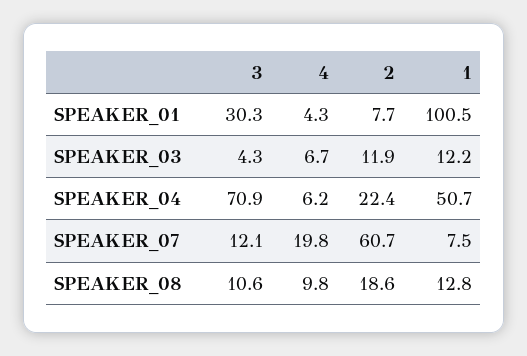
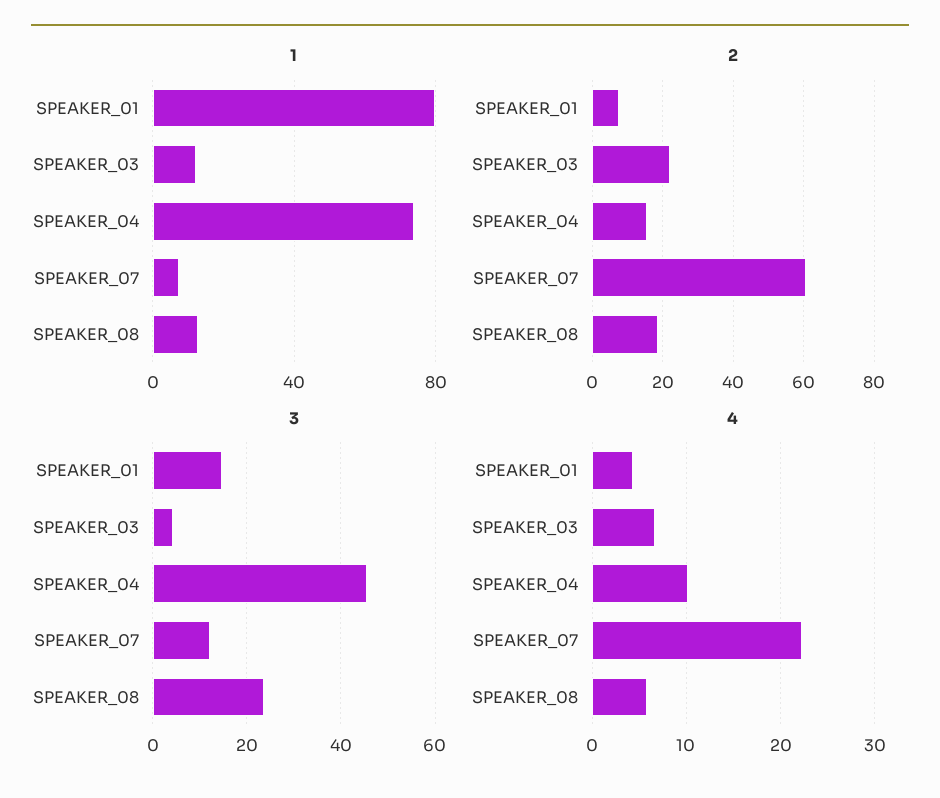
  {
    "3": {
-     "SPEAKER_01": 30.3,
+     "SPEAKER_01": 14,
      "SPEAKER_03": 4.3,
-     "SPEAKER_04": 70.9,
+     "SPEAKER_04": 46,
      "SPEAKER_07": 12.1,
-     "SPEAKER_08": 10.6
+     "SPEAKER_08": 24
    },
    "4": {
      "SPEAKER_01": 4.3,
      "SPEAKER_03": 6.7,
-     "SPEAKER_04": 6.2,
+     "SPEAKER_04": 10,
-     "SPEAKER_07": 19.8,
+     "SPEAKER_07": 22,
-     "SPEAKER_08": 9.8
+     "SPEAKER_08": 6
    },
    "2": {
      "SPEAKER_01": 7.7,
-     "SPEAKER_03": 11.9,
+     "SPEAKER_03": 22,
-     "SPEAKER_04": 22.4,
+     "SPEAKER_04": 16,
      "SPEAKER_07": 60.7,
      "SPEAKER_08": 18.6
    },
    "1": {
-     "SPEAKER_01": 100.5,
+     "SPEAKER_01": 80,
      "SPEAKER_03": 12.2,
-     "SPEAKER_04": 50.7,
+     "SPEAKER_04": 75,
      "SPEAKER_07": 7.5,
      "SPEAKER_08": 12.8
    }
  }

